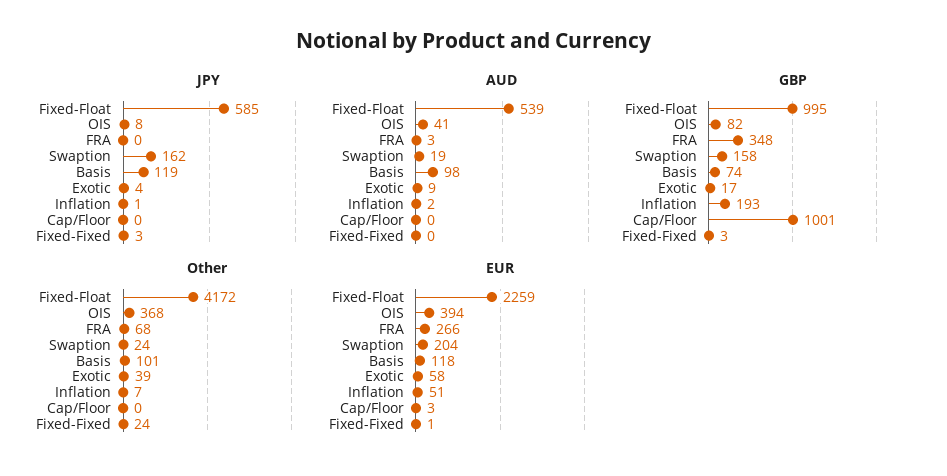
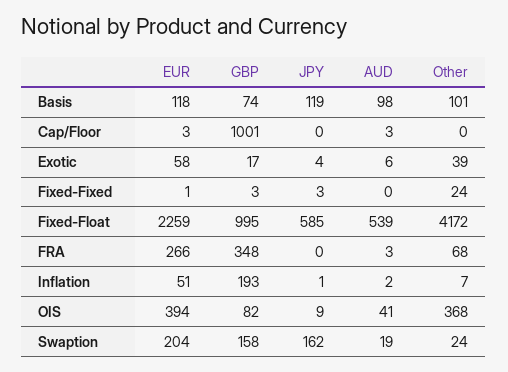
  {
    "JPY": {
      "Fixed-Float": 585,
-     "OIS": 8,
+     "OIS": 9,
      "FRA": 0,
      "Swaption": 162,
      "Basis": 119,
      "Exotic": 4,
      "Inflation": 1,
      "Cap/Floor": 0,
      "Fixed-Fixed": 3
    },
    "AUD": {
      "Fixed-Float": 539,
      "OIS": 41,
      "FRA": 3,
      "Swaption": 19,
      "Basis": 98,
-     "Exotic": 9,
+     "Exotic": 6,
      "Inflation": 2,
-     "Cap/Floor": 0,
+     "Cap/Floor": 3,
      "Fixed-Fixed": 0
    },
    "GBP": {
      "Fixed-Float": 995,
      "OIS": 82,
      "FRA": 348,
      "Swaption": 158,
      "Basis": 74,
      "Exotic": 17,
      "Inflation": 193,
      "Cap/Floor": 1001,
      "Fixed-Fixed": 3
    },
    "Other": {
      "Fixed-Float": 4172,
      "OIS": 368,
      "FRA": 68,
      "Swaption": 24,
      "Basis": 101,
      "Exotic": 39,
      "Inflation": 7,
      "Cap/Floor": 0,
      "Fixed-Fixed": 24
    },
    "EUR": {
      "Fixed-Float": 2259,
      "OIS": 394,
      "FRA": 266,
      "Swaption": 204,
      "Basis": 118,
      "Exotic": 58,
      "Inflation": 51,
      "Cap/Floor": 3,
      "Fixed-Fixed": 1
    }
  }

